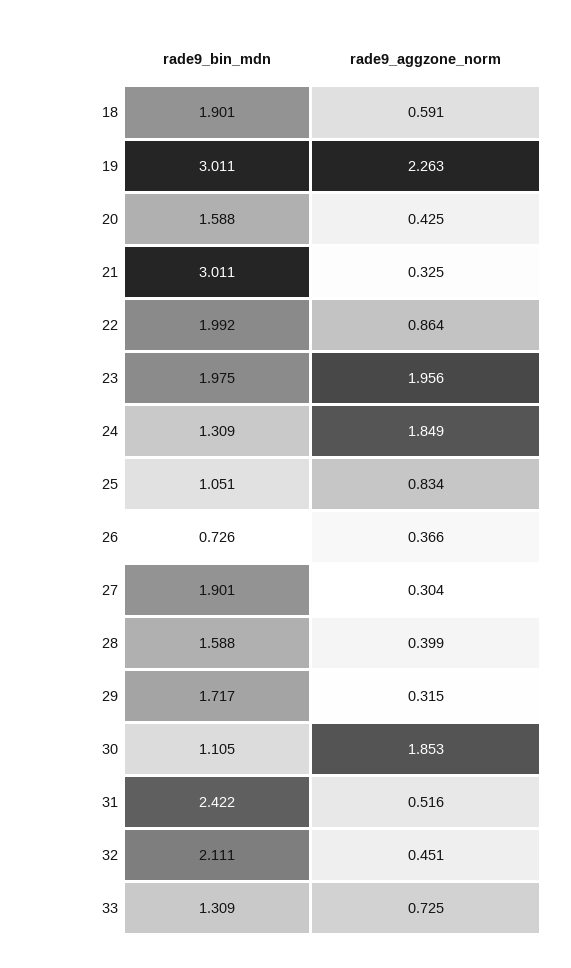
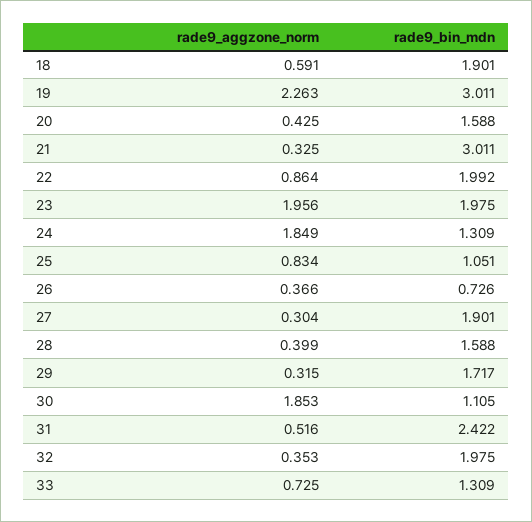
  {
    "rade9_bin_mdn": {
      "18": 1.901,
      "19": 3.011,
      "20": 1.588,
      "21": 3.011,
      "22": 1.992,
      "23": 1.975,
      "24": 1.309,
      "25": 1.051,
      "26": 0.726,
      "27": 1.901,
      "28": 1.588,
      "29": 1.717,
      "30": 1.105,
      "31": 2.422,
-     "32": 2.111,
+     "32": 1.975,
      "33": 1.309
    },
    "rade9_aggzone_norm": {
      "18": 0.591,
      "19": 2.263,
      "20": 0.425,
      "21": 0.325,
      "22": 0.864,
      "23": 1.956,
      "24": 1.849,
      "25": 0.834,
      "26": 0.366,
      "27": 0.304,
      "28": 0.399,
      "29": 0.315,
      "30": 1.853,
      "31": 0.516,
-     "32": 0.451,
+     "32": 0.353,
      "33": 0.725
    }
  }

